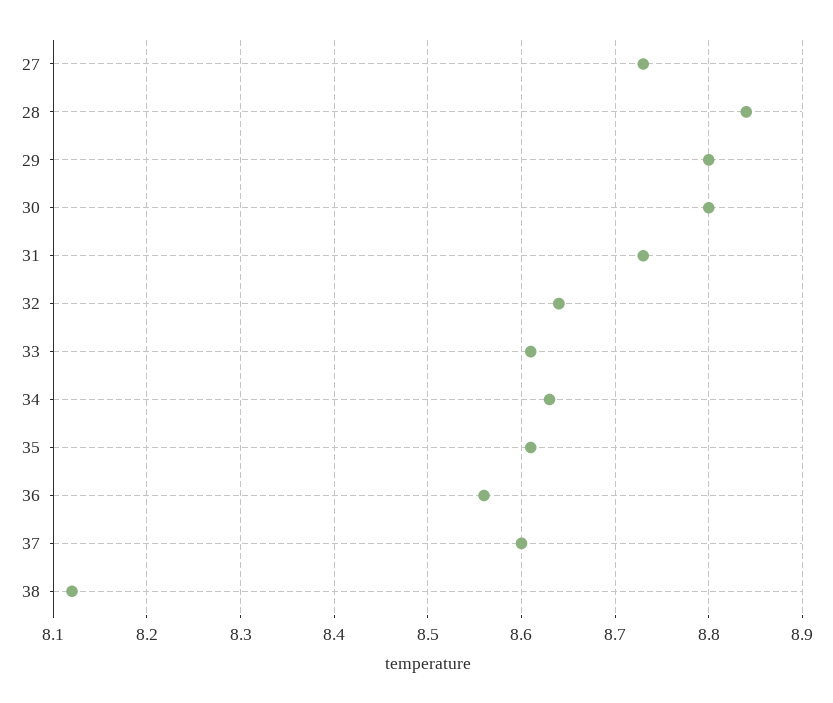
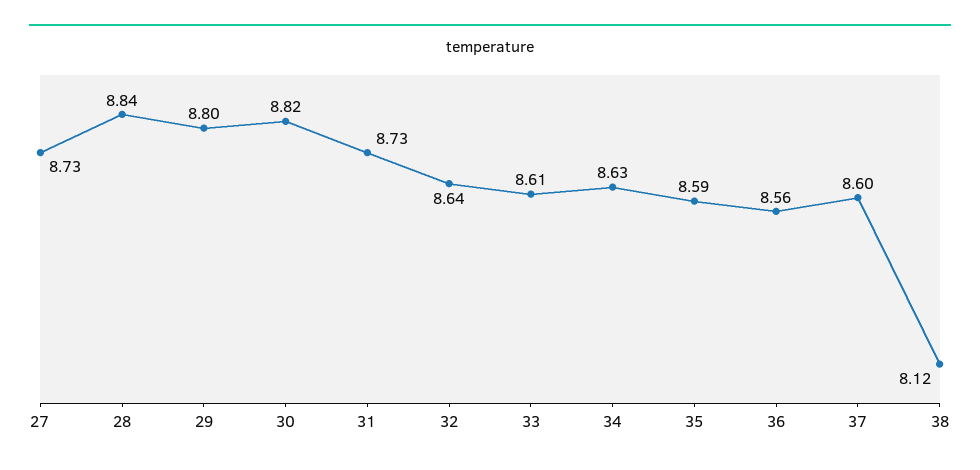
  {
    "27": 8.73,
    "28": 8.84,
    "29": 8.8,
-   "30": 8.8,
+   "30": 8.82,
    "31": 8.73,
    "32": 8.64,
    "33": 8.61,
    "34": 8.63,
-   "35": 8.61,
+   "35": 8.59,
    "36": 8.56,
    "37": 8.6,
    "38": 8.12
  }

